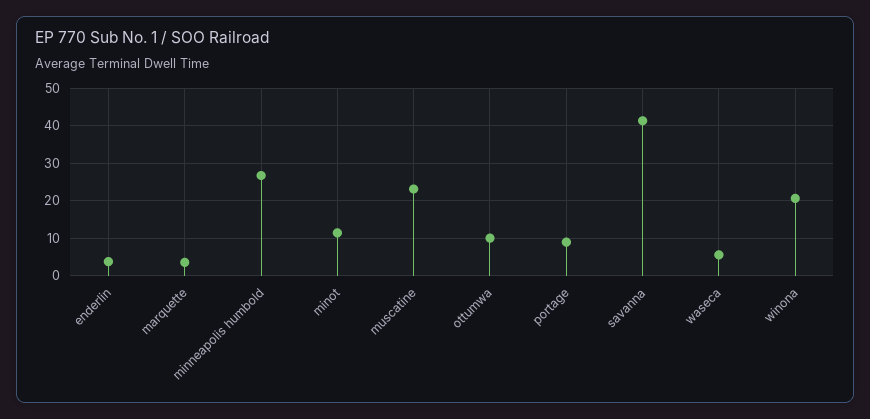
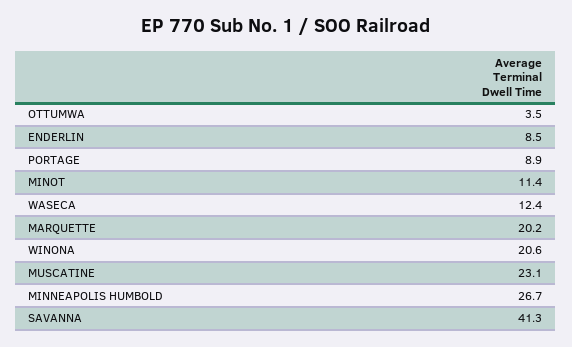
  {
-   "enderlin": 4,
+   "enderlin": 8.5,
-   "marquette": 4,
+   "marquette": 20.2,
    "minneapolis humbold": 26.7,
    "minot": 11.4,
    "muscatine": 23.1,
-   "ottumwa": 10,
+   "ottumwa": 3.5,
    "portage": 8.9,
    "savanna": 41.3,
-   "waseca": 6,
+   "waseca": 12.4,
    "winona": 20.6
  }

